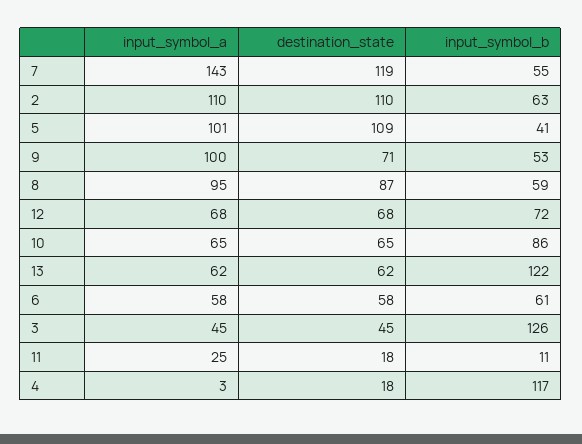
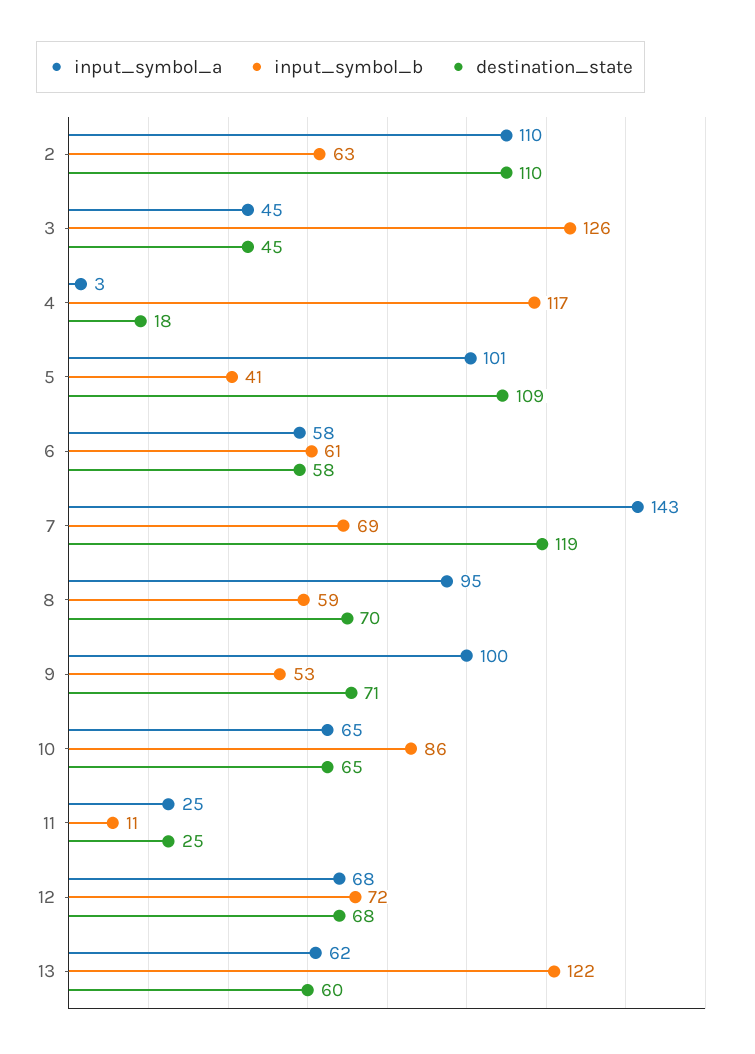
  {
    "input_symbol_a": {
      "7": 143,
      "2": 110,
      "5": 101,
      "9": 100,
      "8": 95,
      "12": 68,
      "10": 65,
      "13": 62,
      "6": 58,
      "3": 45,
      "11": 25,
      "4": 3
    },
    "destination_state": {
      "7": 119,
      "2": 110,
      "5": 109,
      "9": 71,
-     "8": 87,
+     "8": 70,
      "12": 68,
      "10": 65,
-     "13": 62,
+     "13": 60,
      "6": 58,
      "3": 45,
-     "11": 18,
+     "11": 25,
      "4": 18
    },
    "input_symbol_b": {
-     "7": 55,
+     "7": 69,
      "2": 63,
      "5": 41,
      "9": 53,
      "8": 59,
      "12": 72,
      "10": 86,
      "13": 122,
      "6": 61,
      "3": 126,
      "11": 11,
      "4": 117
    }
  }

